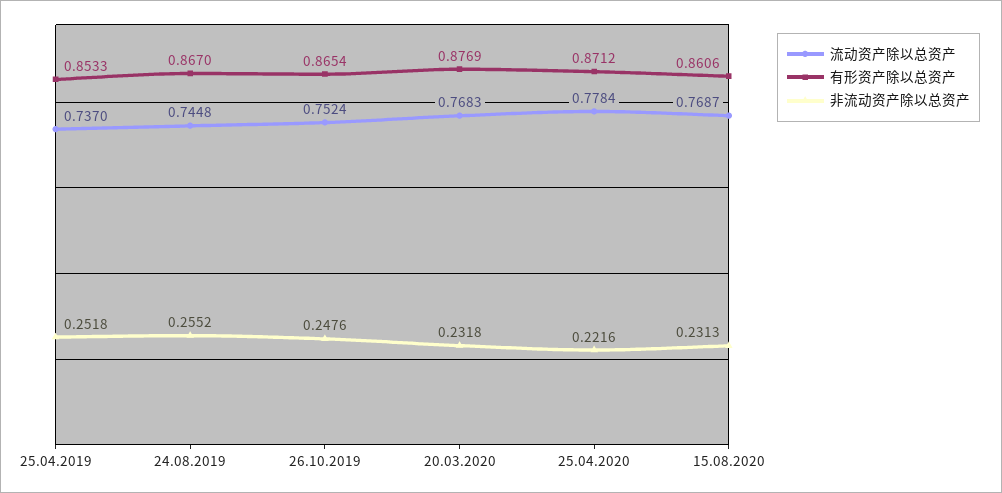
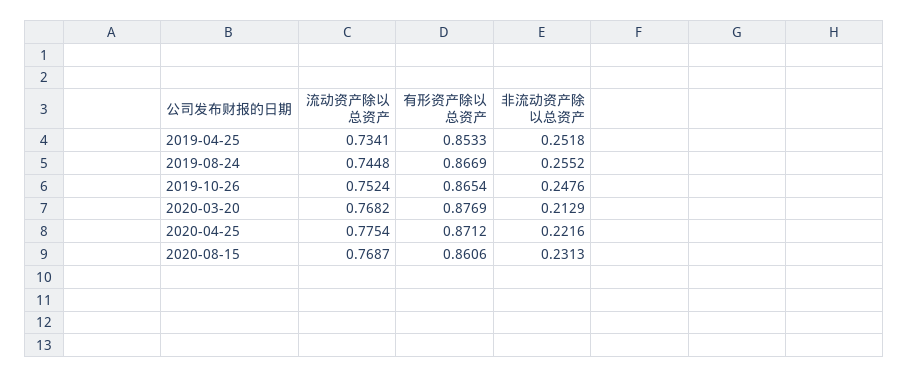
  {
    "流动资产除以总资产": {
-     "25.04.2019": 0.737,
+     "25.04.2019": 0.7341,
      "24.08.2019": 0.7448,
      "26.10.2019": 0.7524,
-     "20.03.2020": 0.7683,
+     "20.03.2020": 0.7682,
-     "25.04.2020": 0.7784,
+     "25.04.2020": 0.7754,
      "15.08.2020": 0.7687
    },
    "有形资产除以总资产": {
      "25.04.2019": 0.8533,
-     "24.08.2019": 0.867,
+     "24.08.2019": 0.8669,
      "26.10.2019": 0.8654,
      "20.03.2020": 0.8769,
      "25.04.2020": 0.8712,
      "15.08.2020": 0.8606
    },
    "非流动资产除以总资产": {
      "25.04.2019": 0.2518,
      "24.08.2019": 0.2552,
      "26.10.2019": 0.2476,
-     "20.03.2020": 0.2318,
+     "20.03.2020": 0.2129,
      "25.04.2020": 0.2216,
      "15.08.2020": 0.2313
    }
  }

